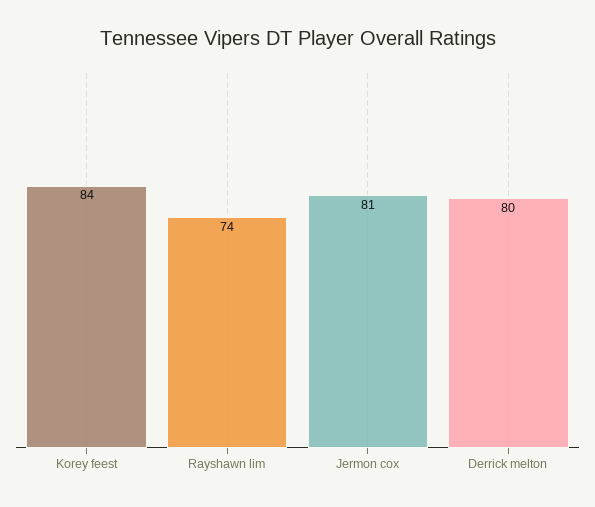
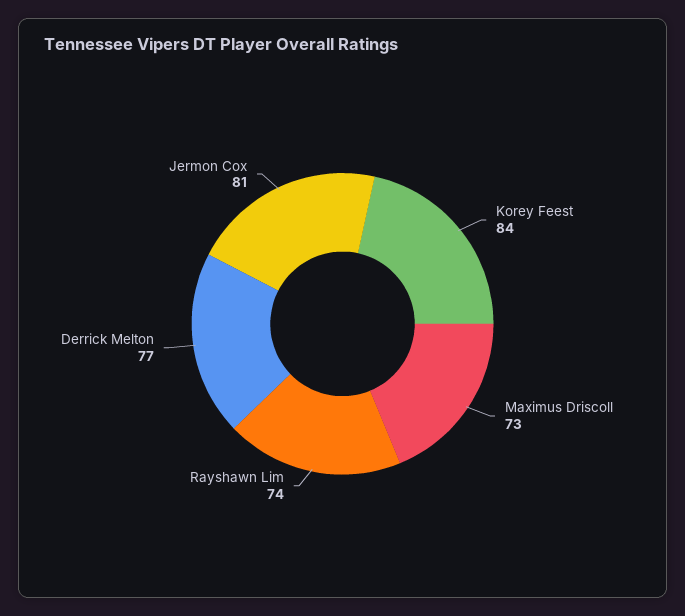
  {
    "Korey feest": 84,
    "Rayshawn lim": 74,
    "Jermon cox": 81,
-   "Derrick melton": 80
+   "Derrick melton": 77,
+   "Maximus Driscoll": 73
  }

